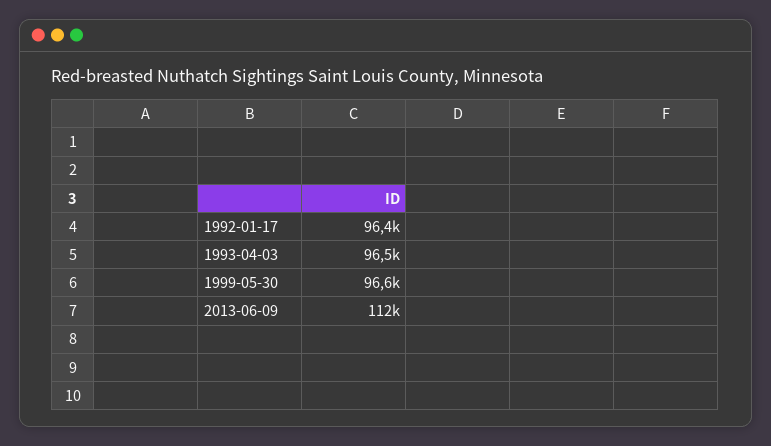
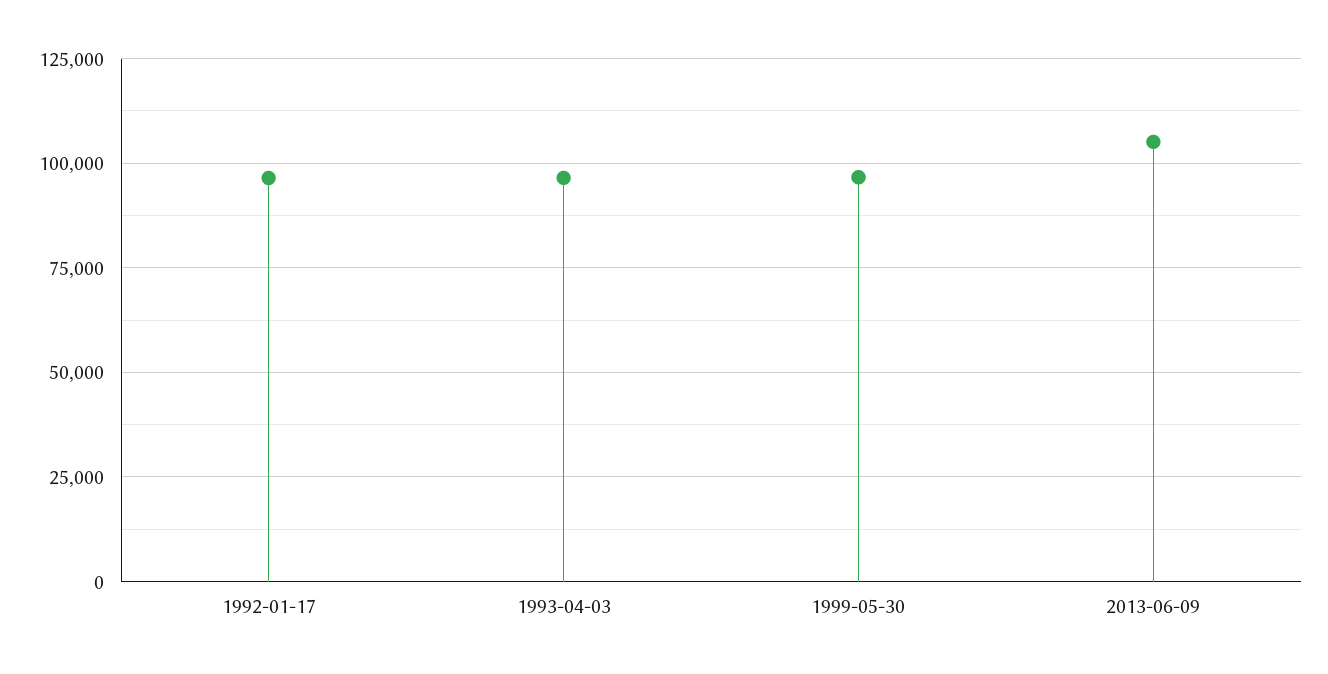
  {
    "1992-01-17": 96400,
    "1993-04-03": 96500,
    "1999-05-30": 96600,
-   "2013-06-09": 112000
+   "2013-06-09": 105000
  }

